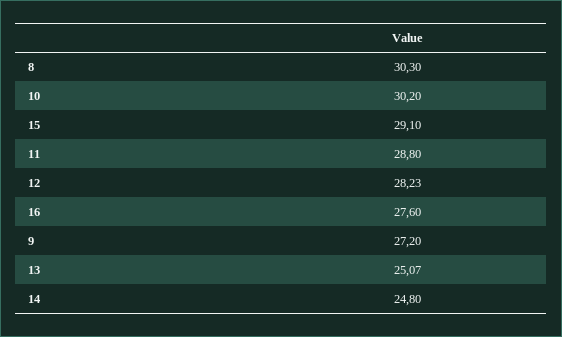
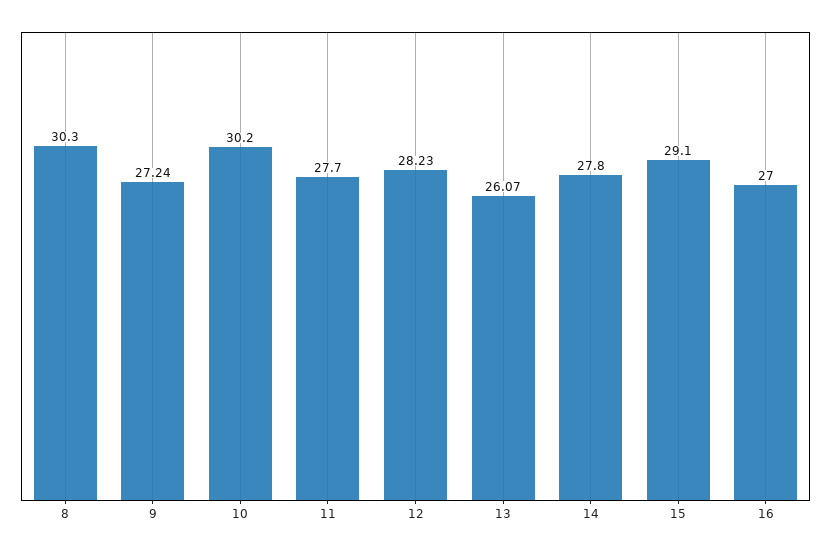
  {
    "8": 30.3,
    "10": 30.2,
    "15": 29.1,
-   "11": 28.8,
+   "11": 27.7,
    "12": 28.23,
-   "16": 27.6,
+   "16": 27,
-   "9": 27.2,
+   "9": 27.24,
-   "13": 25.07,
+   "13": 26.07,
-   "14": 24.8
+   "14": 27.8
  }

